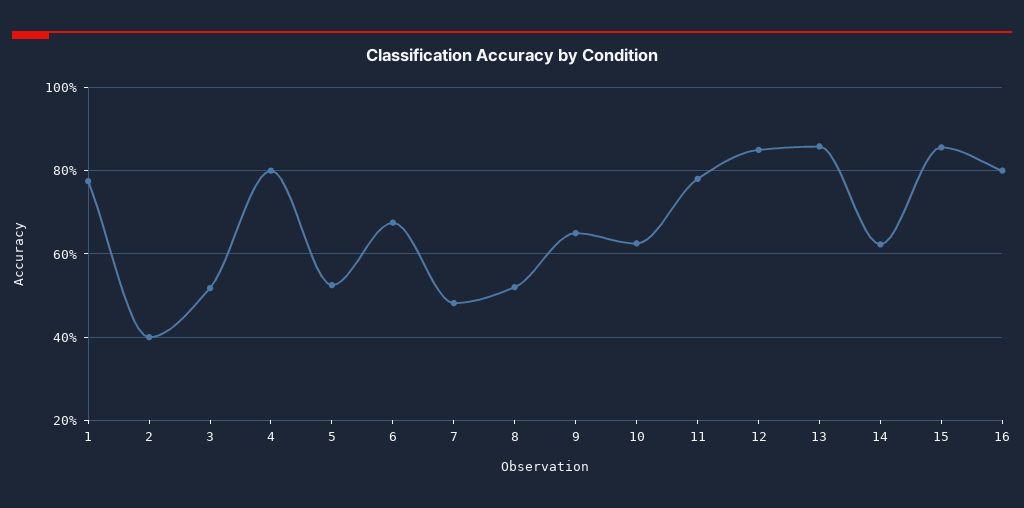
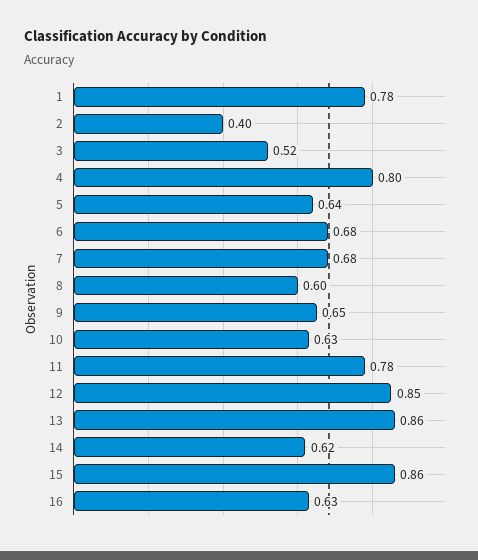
  {
    "1": 0.78,
    "2": 0.4,
    "3": 0.52,
    "4": 0.8,
-   "5": 0.52,
+   "5": 0.64,
    "6": 0.68,
-   "7": 0.48,
+   "7": 0.68,
-   "8": 0.52,
+   "8": 0.6,
    "9": 0.65,
    "10": 0.63,
    "11": 0.78,
    "12": 0.85,
    "13": 0.86,
    "14": 0.62,
    "15": 0.86,
-   "16": 0.8
+   "16": 0.63
  }

